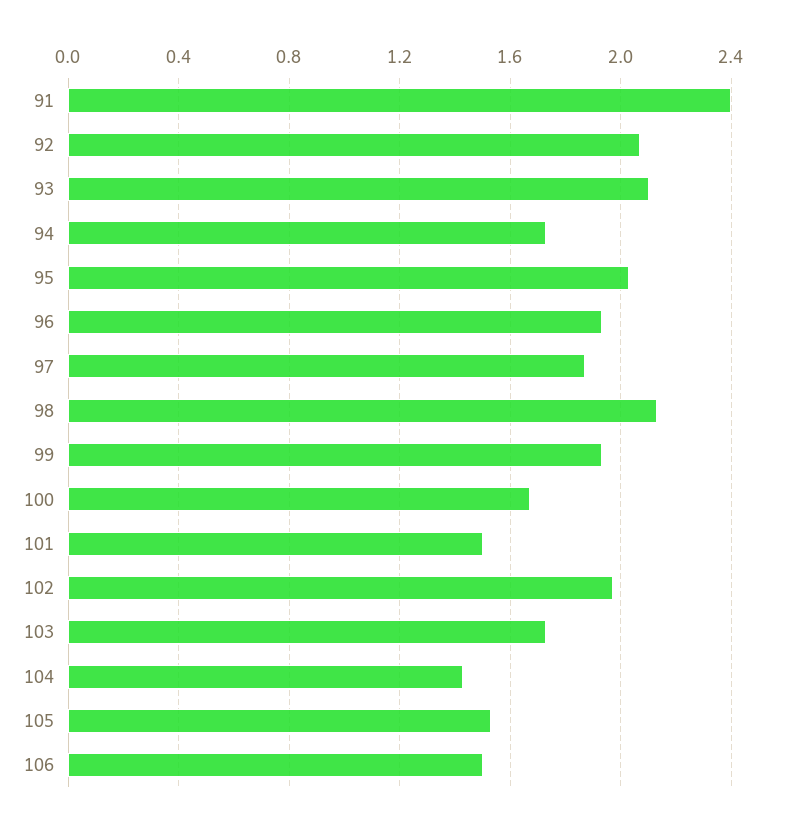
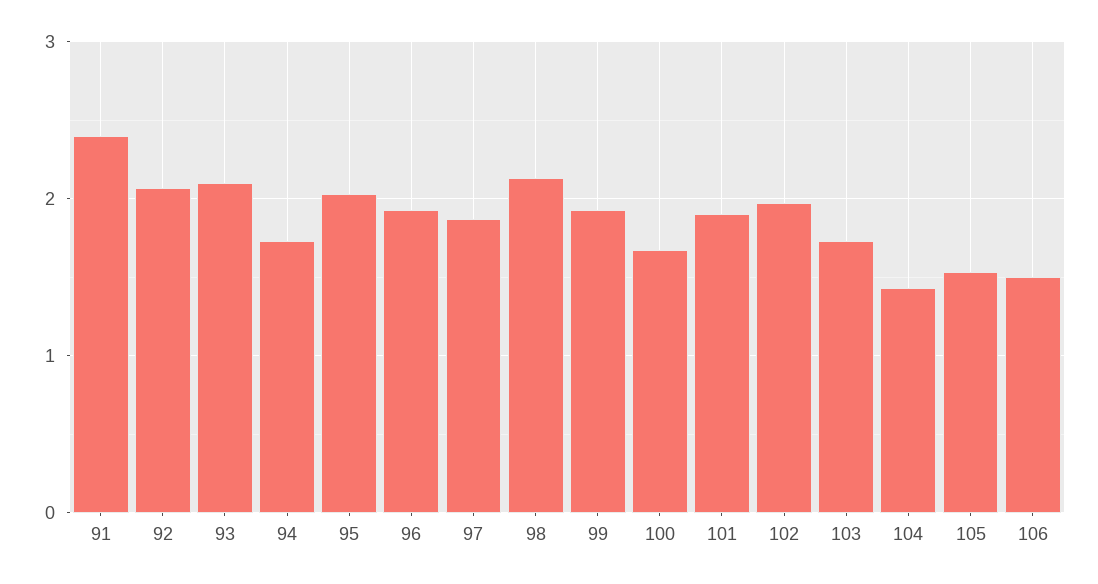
  {
    "91": 2.4,
    "92": 2.05,
    "93": 2.1,
    "94": 1.75,
    "95": 2.05,
    "96": 1.95,
    "97": 1.85,
    "98": 2.15,
    "99": 1.95,
    "100": 1.65,
-   "101": 1.5,
+   "101": 1.9,
    "102": 1.95,
    "103": 1.75,
    "104": 1.45,
    "105": 1.55,
    "106": 1.5
  }

